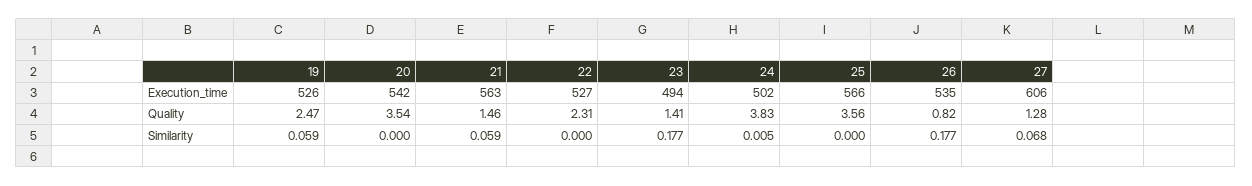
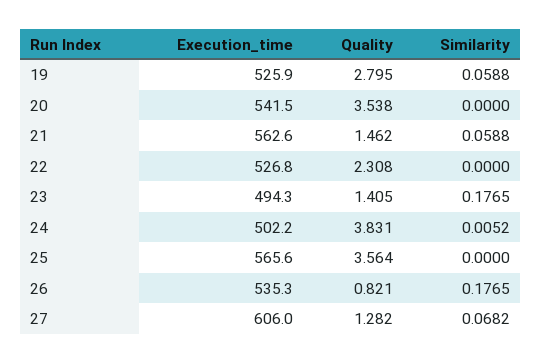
  {
    "19": {
      "Execution_time": 525.9,
-     "Quality": 2.47,
+     "Quality": 2.795,
      "Similarity": 0.0588
    },
    "20": {
      "Execution_time": 541.5,
      "Quality": 3.538,
      "Similarity": 0
    },
    "21": {
      "Execution_time": 562.6,
      "Quality": 1.462,
      "Similarity": 0.0588
    },
    "22": {
      "Execution_time": 526.8,
      "Quality": 2.308,
      "Similarity": 0
    },
    "23": {
      "Execution_time": 494.3,
      "Quality": 1.405,
      "Similarity": 0.1765
    },
    "24": {
      "Execution_time": 502.2,
      "Quality": 3.831,
      "Similarity": 0.0052
    },
    "25": {
      "Execution_time": 565.6,
      "Quality": 3.564,
      "Similarity": 0
    },
    "26": {
      "Execution_time": 535.3,
      "Quality": 0.821,
      "Similarity": 0.1765
    },
    "27": {
      "Execution_time": 606,
      "Quality": 1.282,
      "Similarity": 0.0682
    }
  }

